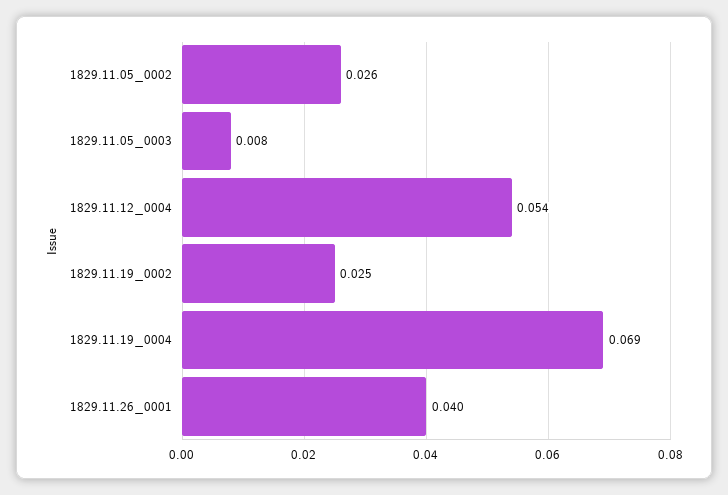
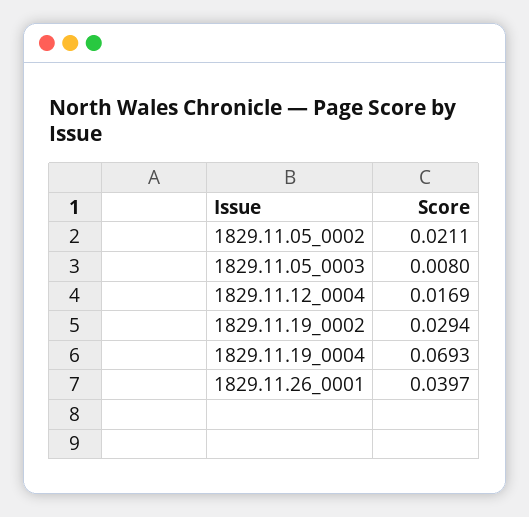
  {
-   "1829.11.05_0002": 0.026,
+   "1829.11.05_0002": 0.0211,
    "1829.11.05_0003": 0.008,
-   "1829.11.12_0004": 0.054,
+   "1829.11.12_0004": 0.0169,
-   "1829.11.19_0002": 0.025,
+   "1829.11.19_0002": 0.0294,
    "1829.11.19_0004": 0.0693,
    "1829.11.26_0001": 0.0397
  }

